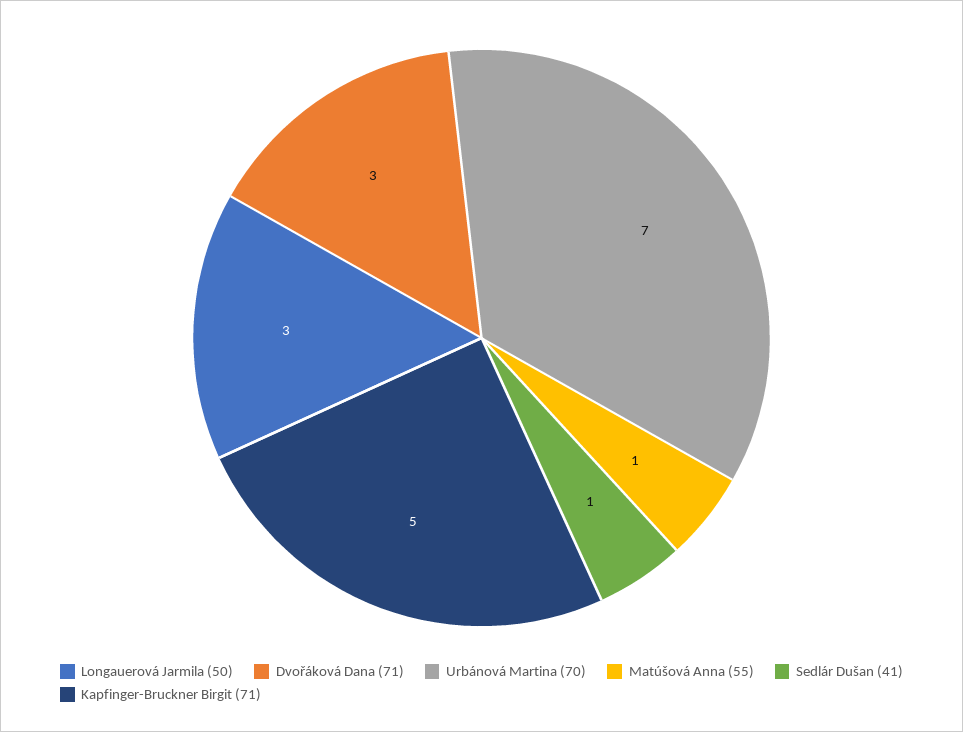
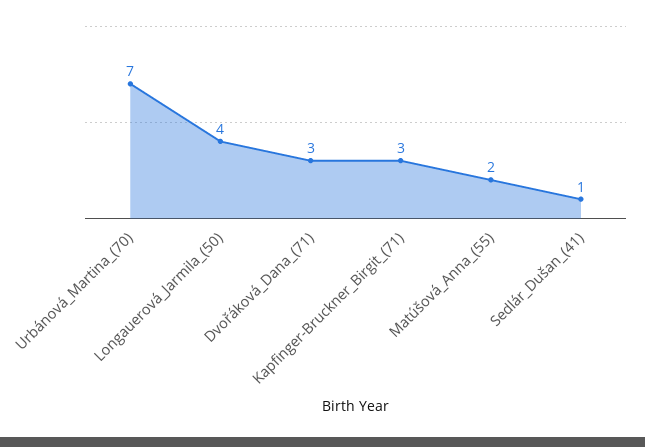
  {
-   "Longauerová Jarmila (50)": 3,
+   "Longauerová Jarmila (50)": 4,
    "Dvořáková Dana (71)": 3,
    "Urbánová Martina (70)": 7,
-   "Matúšová Anna (55)": 1,
+   "Matúšová Anna (55)": 2,
    "Sedlár Dušan (41)": 1,
-   "Kapfinger-Bruckner Birgit (71)": 5
+   "Kapfinger-Bruckner Birgit (71)": 3
  }

